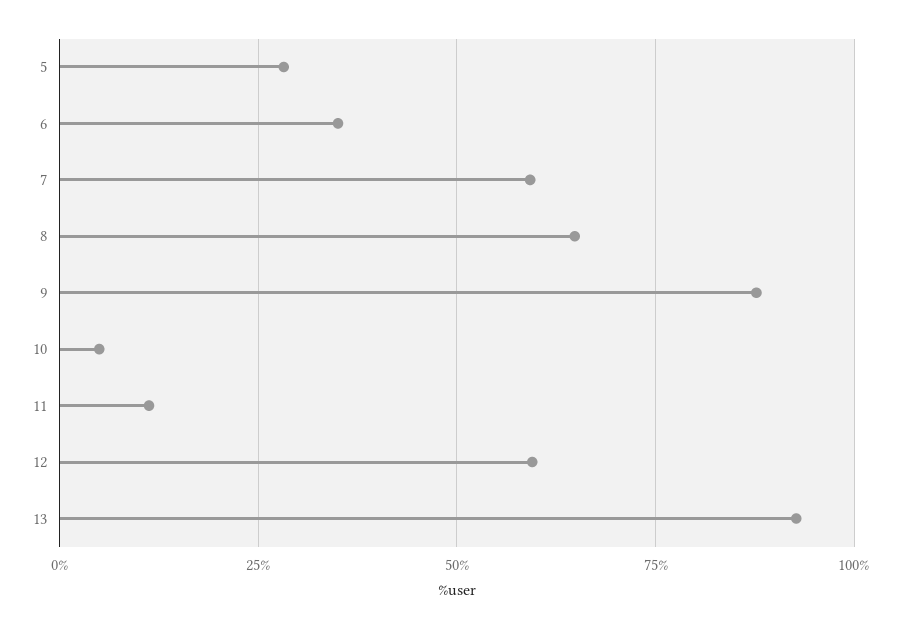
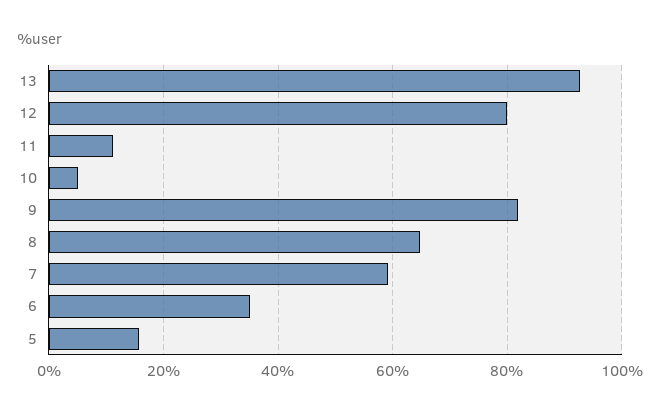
  {
-   "5": 27.5,
+   "5": 16,
    "6": 36,
    "7": 60,
    "8": 64,
-   "9": 87.5,
+   "9": 82,
    "10": 6,
    "11": 12,
-   "12": 60,
+   "12": 80,
    "13": 92
  }

